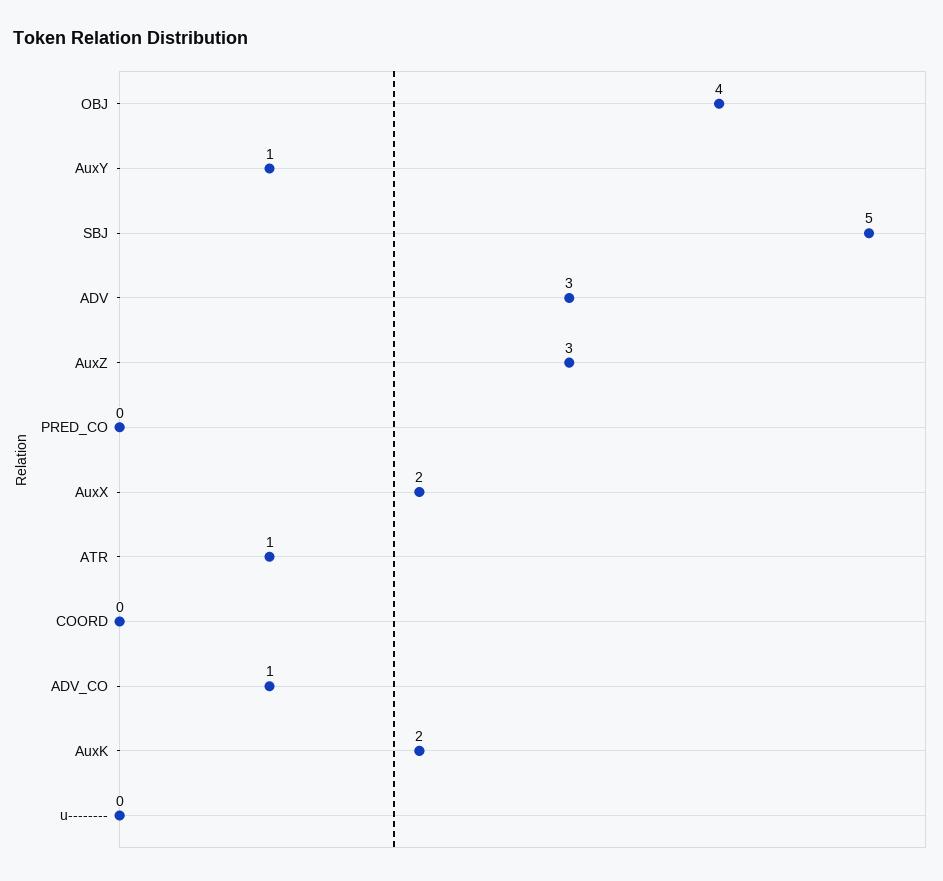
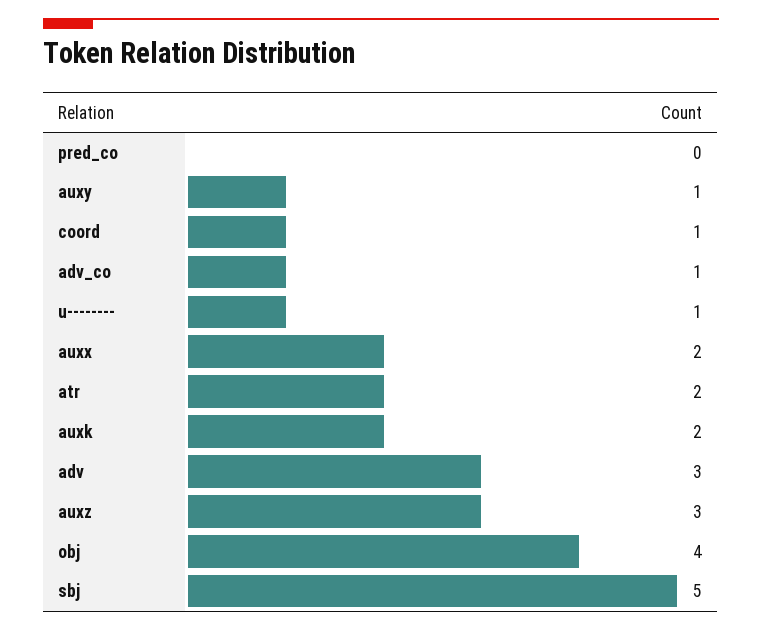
  {
    "OBJ": 4,
    "AuxY": 1,
    "SBJ": 5,
    "ADV": 3,
    "AuxZ": 3,
    "PRED_CO": 0,
    "AuxX": 2,
-   "ATR": 1,
+   "ATR": 2,
-   "COORD": 0,
+   "COORD": 1,
    "ADV_CO": 1,
    "AuxK": 2,
-   "u--------": 0
+   "u--------": 1
  }

